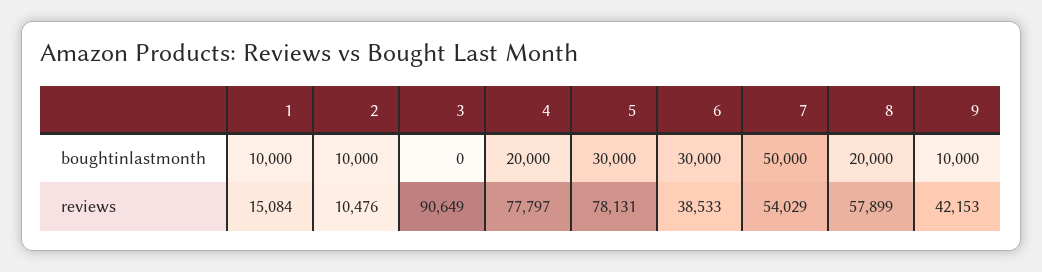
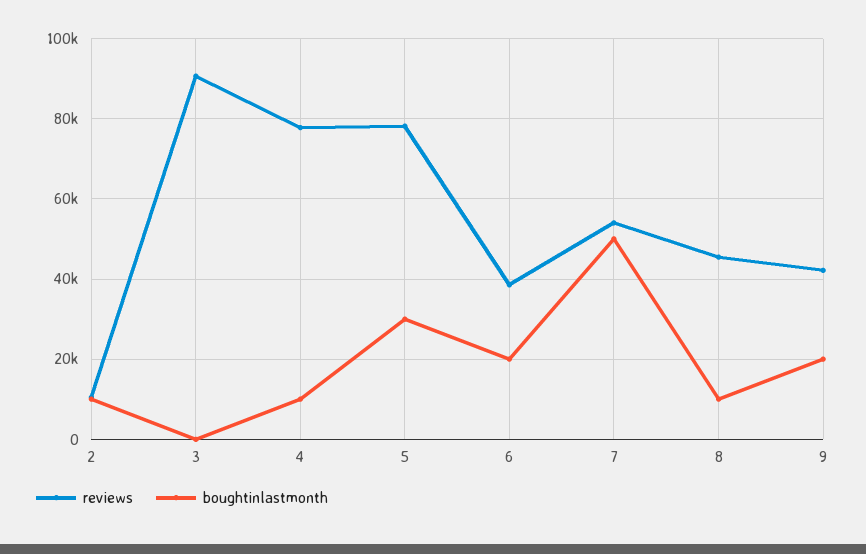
  {
    "boughtinlastmonth": {
-     "1": 10000,
      "2": 10000,
      "3": 0,
-     "4": 20000,
+     "4": 10000,
      "5": 30000,
-     "6": 30000,
+     "6": 20000,
      "7": 50000,
-     "8": 20000,
+     "8": 10000,
-     "9": 10000
+     "9": 20000
    },
    "reviews": {
-     "1": 15084,
      "2": 10476,
      "3": 90649,
      "4": 77797,
      "5": 78131,
      "6": 38533,
      "7": 54029,
-     "8": 57899,
+     "8": 46000,
      "9": 42153
    }
  }

